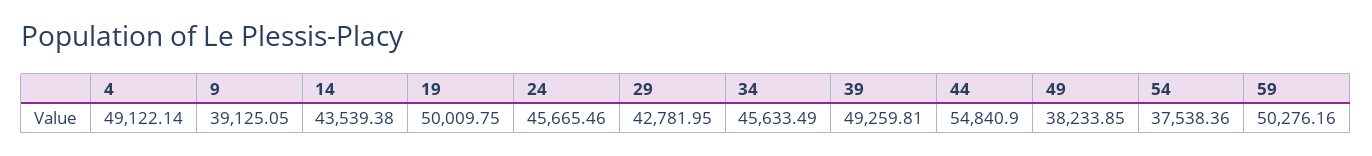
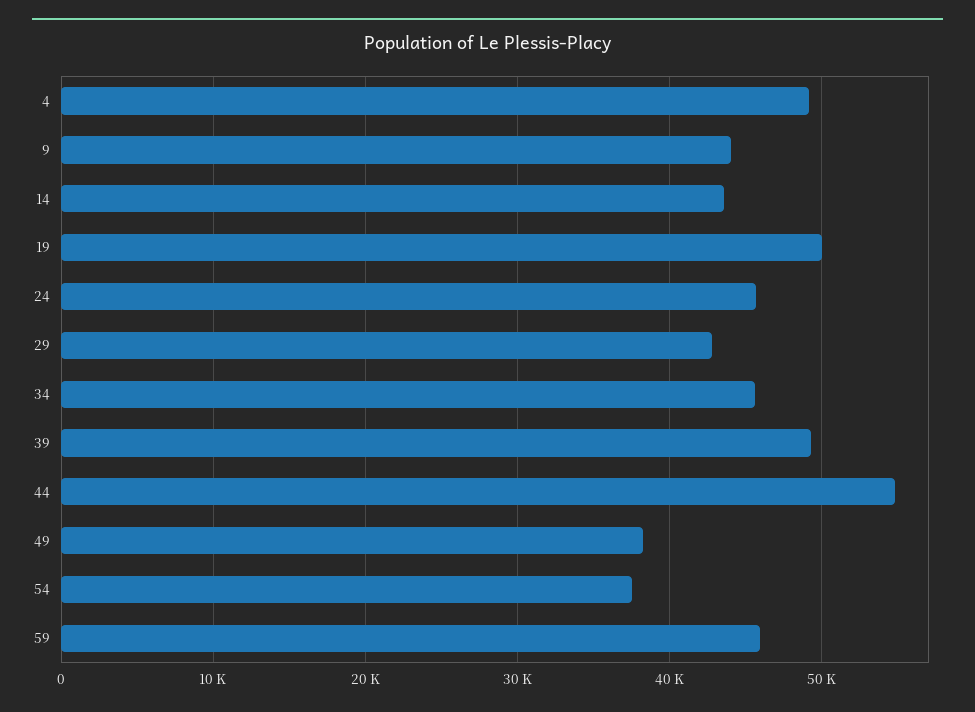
  {
    "4": 49122.14,
-   "9": 39125.05,
+   "9": 44000,
    "14": 43539.38,
    "19": 50009.75,
    "24": 45665.46,
    "29": 42781.95,
    "34": 45633.49,
    "39": 49259.81,
    "44": 54840.9,
    "49": 38233.85,
    "54": 37538.36,
-   "59": 50276.16
+   "59": 46000
  }

